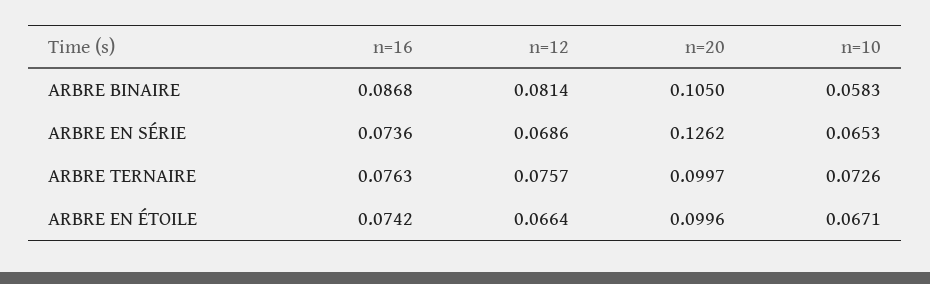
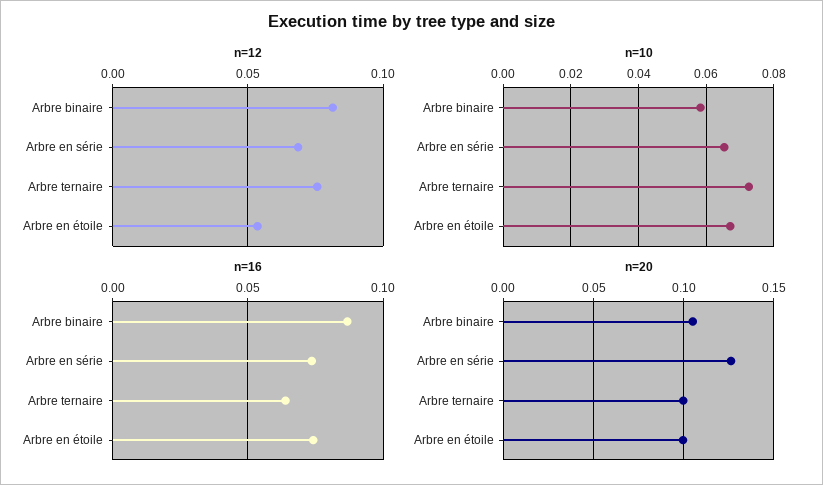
  {
    "n=16": {
      "ARBRE BINAIRE": 0.0868,
      "ARBRE EN SÉRIE": 0.0736,
-     "ARBRE TERNAIRE": 0.0763,
+     "ARBRE TERNAIRE": 0.065,
      "ARBRE EN ÉTOILE": 0.0742
    },
    "n=12": {
      "ARBRE BINAIRE": 0.0814,
      "ARBRE EN SÉRIE": 0.0686,
      "ARBRE TERNAIRE": 0.0757,
-     "ARBRE EN ÉTOILE": 0.0664
+     "ARBRE EN ÉTOILE": 0.055
    },
    "n=20": {
      "ARBRE BINAIRE": 0.105,
      "ARBRE EN SÉRIE": 0.1262,
      "ARBRE TERNAIRE": 0.0997,
      "ARBRE EN ÉTOILE": 0.0996
    },
    "n=10": {
      "ARBRE BINAIRE": 0.0583,
      "ARBRE EN SÉRIE": 0.0653,
      "ARBRE TERNAIRE": 0.0726,
      "ARBRE EN ÉTOILE": 0.0671
    }
  }

